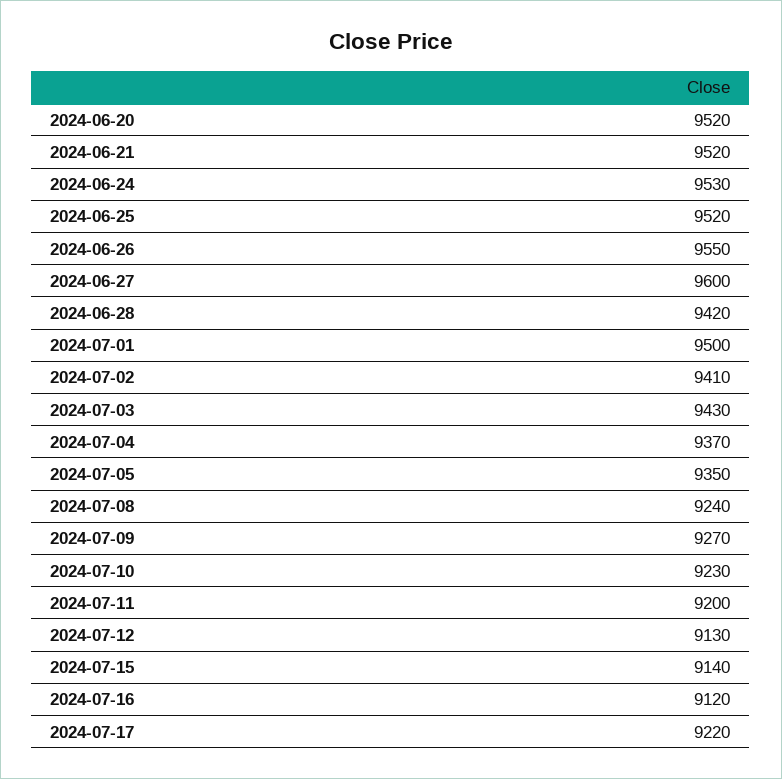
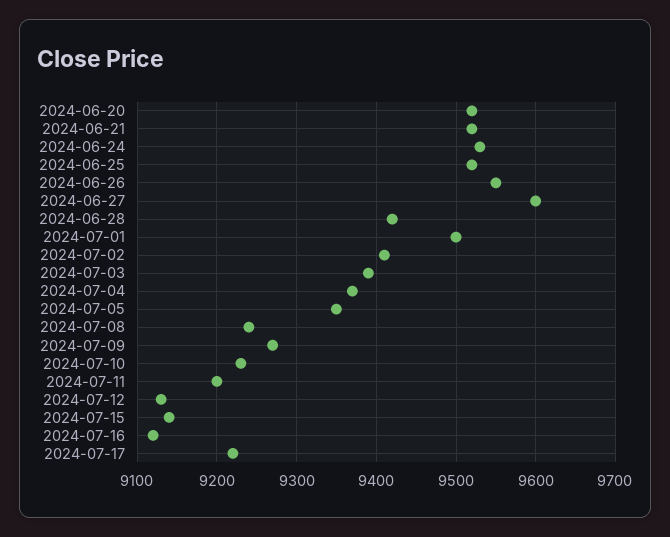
  {
    "2024-06-20": 9520,
    "2024-06-21": 9520,
    "2024-06-24": 9530,
    "2024-06-25": 9520,
    "2024-06-26": 9550,
    "2024-06-27": 9600,
    "2024-06-28": 9420,
    "2024-07-01": 9500,
    "2024-07-02": 9410,
-   "2024-07-03": 9430,
+   "2024-07-03": 9390,
    "2024-07-04": 9370,
    "2024-07-05": 9350,
    "2024-07-08": 9240,
    "2024-07-09": 9270,
    "2024-07-10": 9230,
    "2024-07-11": 9200,
    "2024-07-12": 9130,
    "2024-07-15": 9140,
    "2024-07-16": 9120,
    "2024-07-17": 9220
  }

